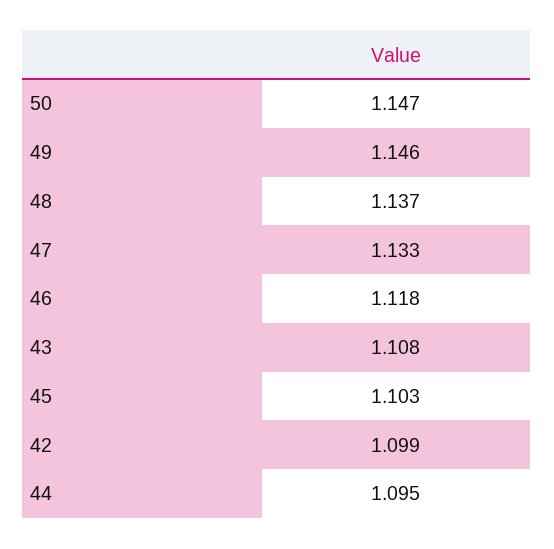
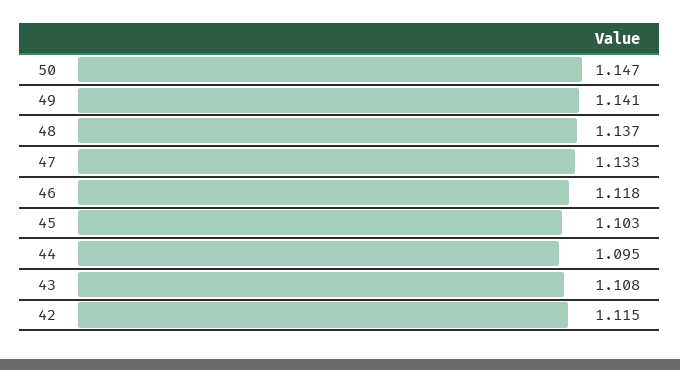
  {
    "50": 1.147,
-   "49": 1.146,
+   "49": 1.141,
    "48": 1.137,
    "47": 1.133,
    "46": 1.118,
    "43": 1.108,
    "45": 1.103,
-   "42": 1.099,
+   "42": 1.115,
    "44": 1.095
  }

